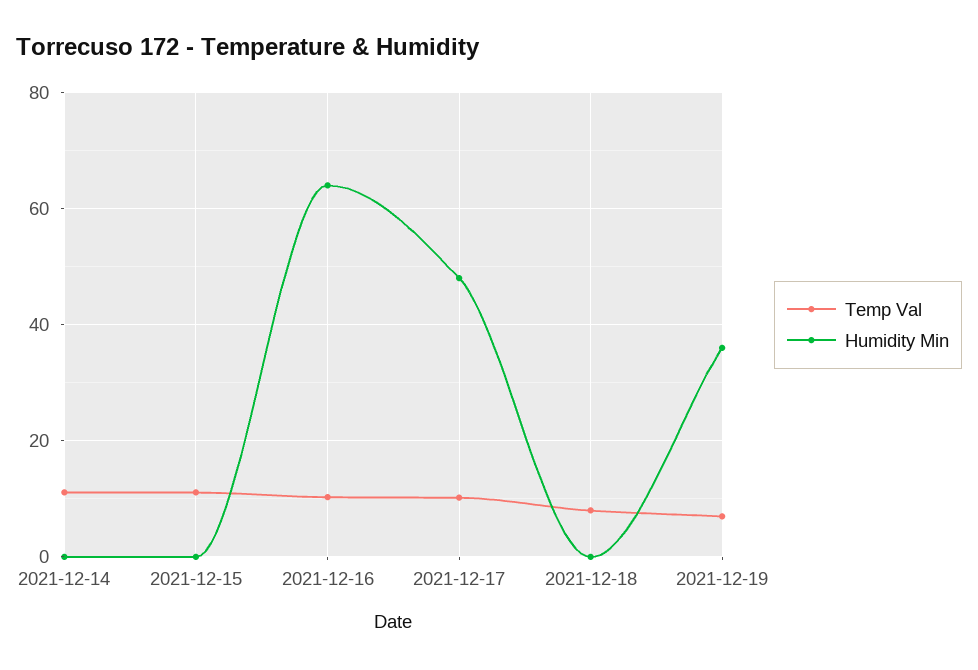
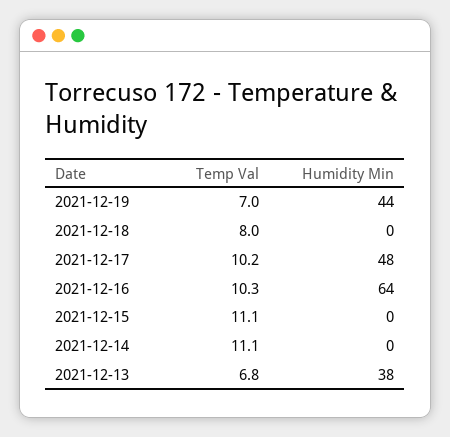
  {
    "Temp Val": {
      "2021-12-14": 11.1,
      "2021-12-15": 11.1,
      "2021-12-16": 10.3,
      "2021-12-17": 10.2,
      "2021-12-18": 8,
-     "2021-12-19": 7
+     "2021-12-19": 7,
+     "2021-12-13": 6.8
    },
    "Humidity Min": {
      "2021-12-14": 0,
      "2021-12-15": 0,
      "2021-12-16": 64,
      "2021-12-17": 48,
      "2021-12-18": 0,
-     "2021-12-19": 36
+     "2021-12-19": 44,
+     "2021-12-13": 38
    }
  }

